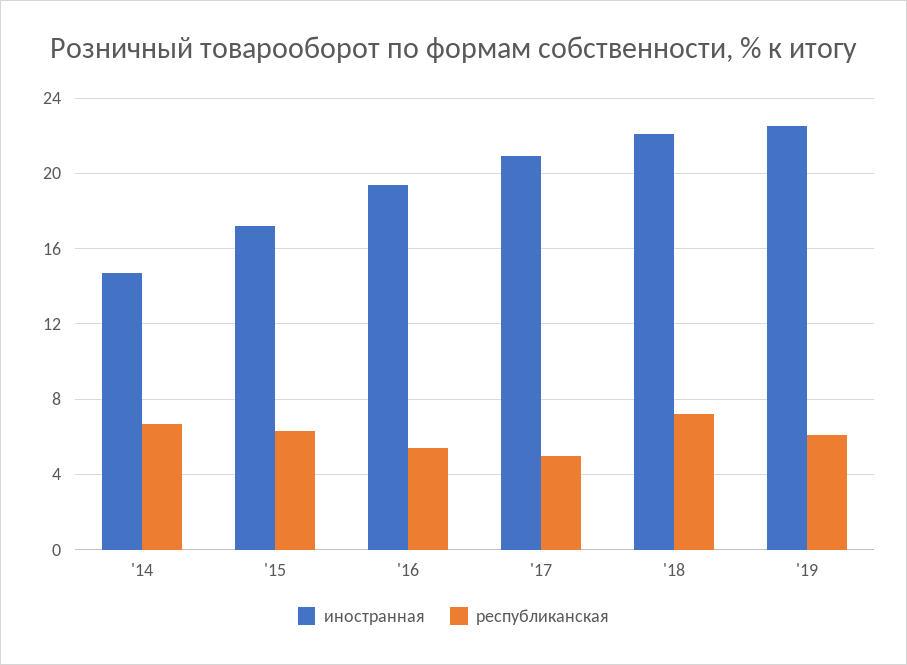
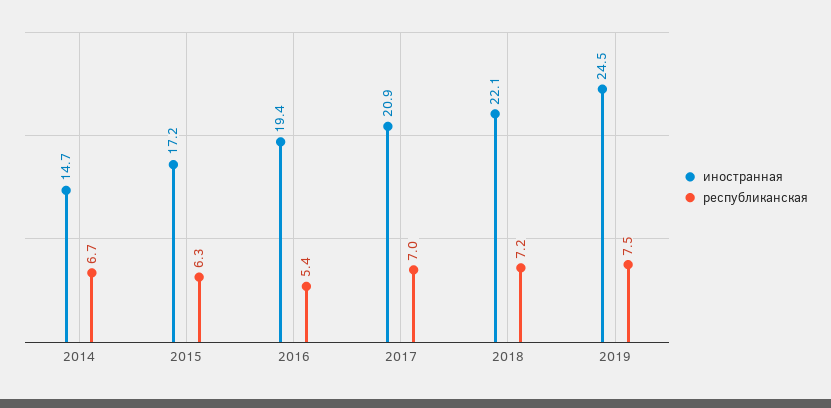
  {
    "иностранная": {
      "'14": 14.7,
      "'15": 17.2,
      "'16": 19.4,
      "'17": 20.9,
      "'18": 22.1,
-     "'19": 22.5
+     "'19": 24.5
    },
    "республиканская": {
      "'14": 6.7,
      "'15": 6.3,
      "'16": 5.4,
-     "'17": 5,
+     "'17": 7,
      "'18": 7.2,
-     "'19": 6
+     "'19": 7.5
    }
  }

